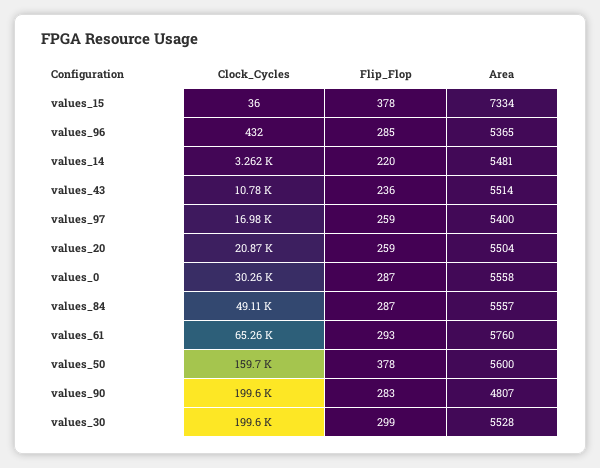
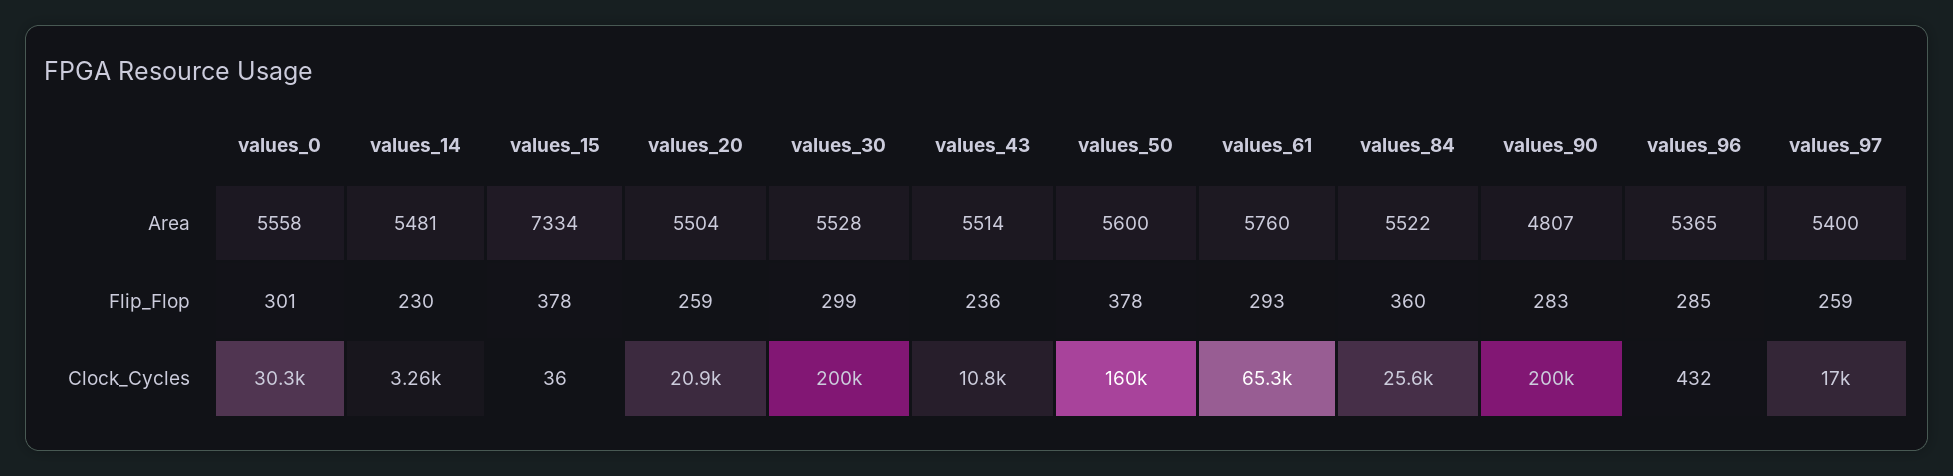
  {
    "Clock_Cycles": {
      "values_15": 36,
      "values_96": 432,
      "values_14": 3262,
      "values_43": 10780,
      "values_97": 16980,
      "values_20": 20870,
      "values_0": 30260,
-     "values_84": 49110,
+     "values_84": 25600,
      "values_61": 65260,
      "values_50": 159700,
      "values_90": 199600,
      "values_30": 199600
    },
    "Flip_Flop": {
      "values_15": 378,
      "values_96": 285,
-     "values_14": 220,
+     "values_14": 230,
      "values_43": 236,
      "values_97": 259,
      "values_20": 259,
-     "values_0": 287,
+     "values_0": 301,
-     "values_84": 287,
+     "values_84": 360,
      "values_61": 293,
      "values_50": 378,
      "values_90": 283,
      "values_30": 299
    },
    "Area": {
      "values_15": 7334,
      "values_96": 5365,
      "values_14": 5481,
      "values_43": 5514,
      "values_97": 5400,
      "values_20": 5504,
      "values_0": 5558,
-     "values_84": 5557,
+     "values_84": 5522,
      "values_61": 5760,
      "values_50": 5600,
      "values_90": 4807,
      "values_30": 5528
    }
  }

